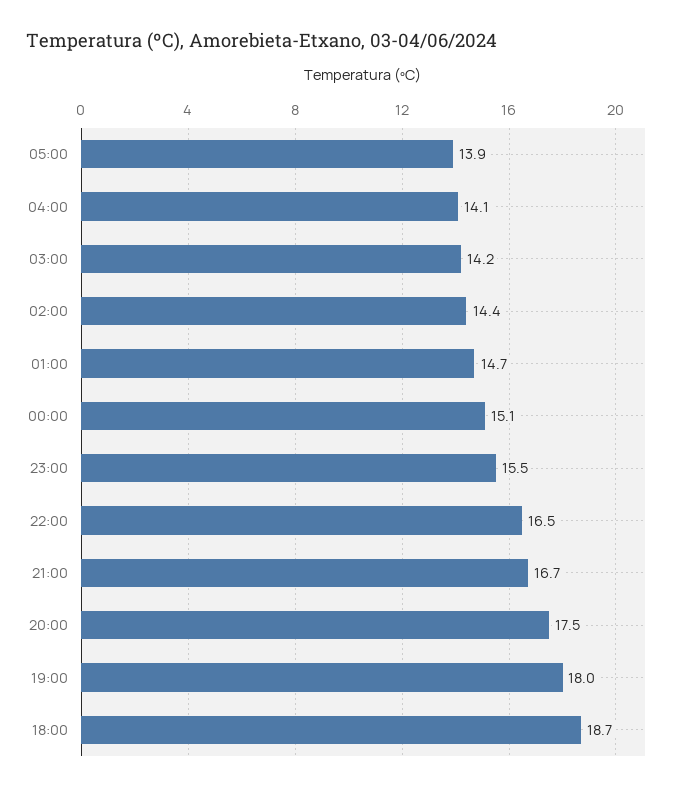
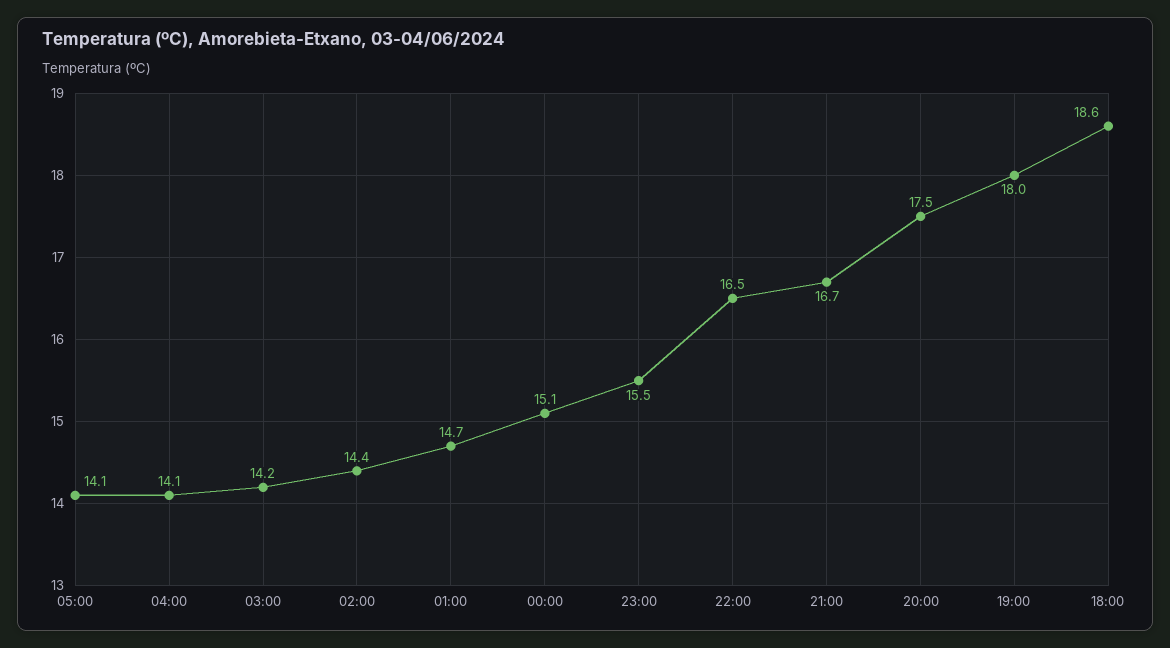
  {
-   "05:00": 13.9,
+   "05:00": 14.1,
    "04:00": 14.1,
    "03:00": 14.2,
    "02:00": 14.4,
    "01:00": 14.7,
    "00:00": 15.1,
    "23:00": 15.5,
    "22:00": 16.5,
    "21:00": 16.7,
    "20:00": 17.5,
    "19:00": 18,
-   "18:00": 18.7
+   "18:00": 18.6
  }

